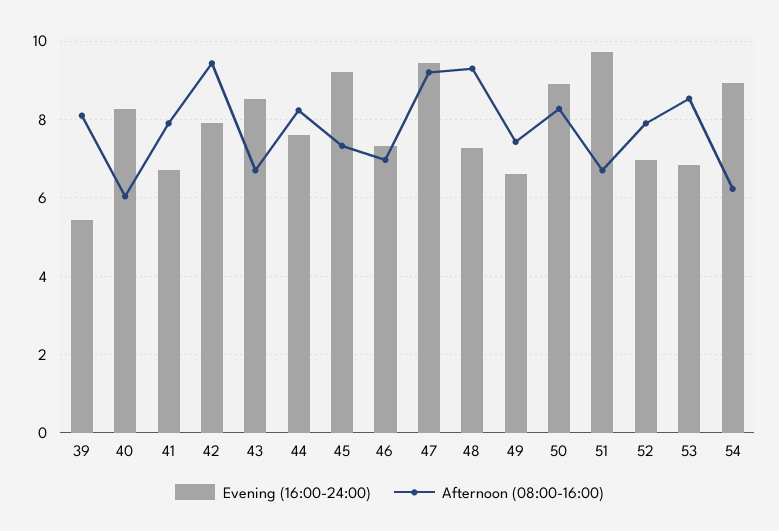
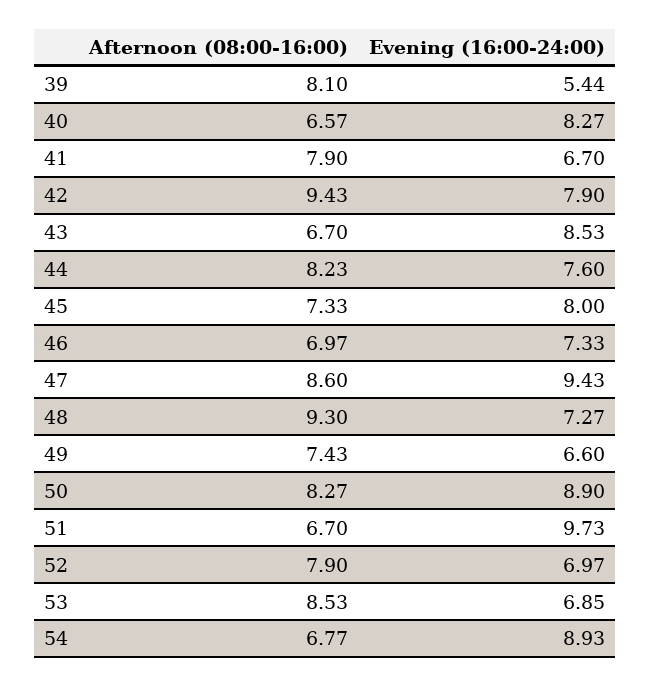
  {
    "Evening (16:00-24:00)": {
      "39": 5.44,
      "40": 8.27,
      "41": 6.7,
      "42": 7.9,
      "43": 8.53,
      "44": 7.6,
-     "45": 9.2,
+     "45": 8,
      "46": 7.33,
      "47": 9.43,
      "48": 7.27,
      "49": 6.6,
      "50": 8.9,
      "51": 9.73,
      "52": 6.97,
      "53": 6.85,
      "54": 8.93
    },
    "Afternoon (08:00-16:00)": {
      "39": 8.1,
-     "40": 6,
+     "40": 6.57,
      "41": 7.9,
      "42": 9.43,
      "43": 6.7,
      "44": 8.23,
      "45": 7.33,
      "46": 6.97,
-     "47": 9.2,
+     "47": 8.6,
      "48": 9.3,
      "49": 7.43,
      "50": 8.27,
      "51": 6.7,
      "52": 7.9,
      "53": 8.53,
-     "54": 6.2
+     "54": 6.77
    }
  }

